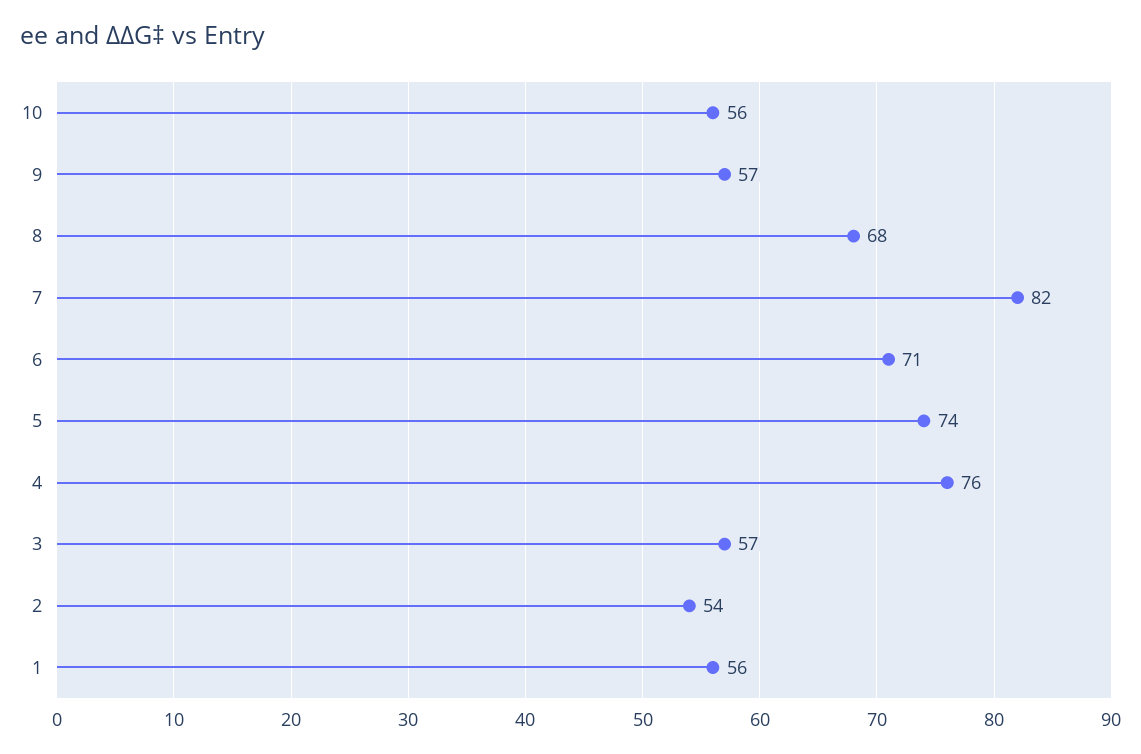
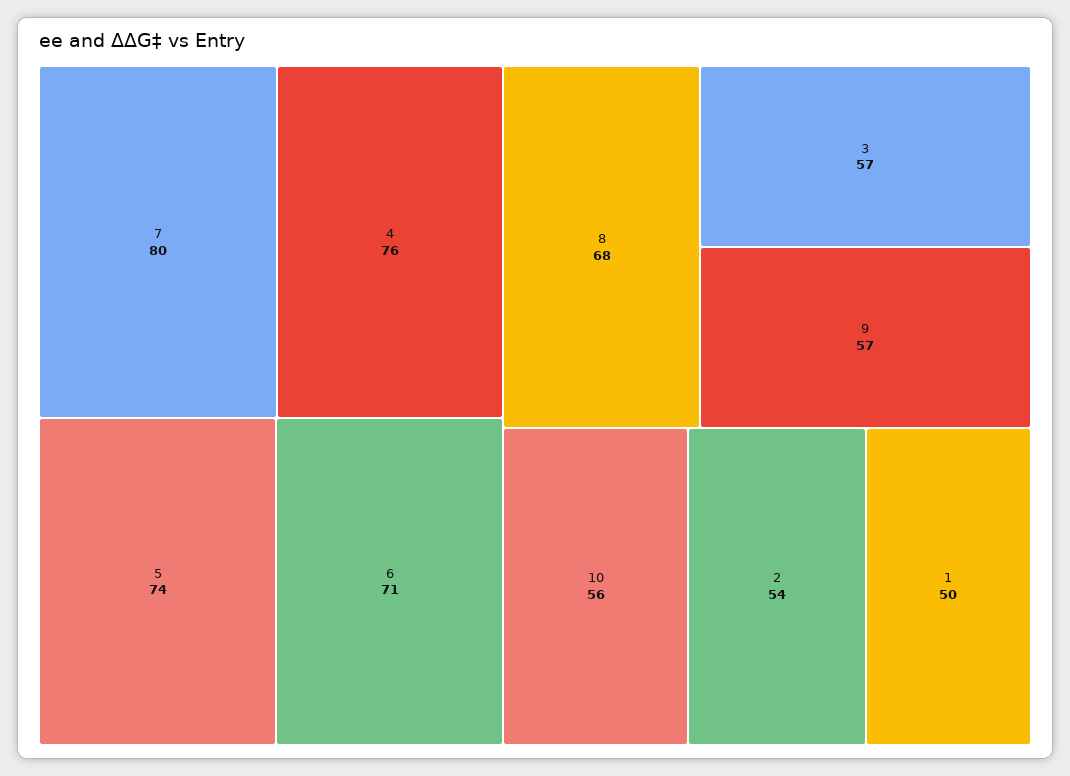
  {
    "10": 56,
    "9": 57,
    "8": 68,
-   "7": 82,
+   "7": 80,
    "6": 71,
    "5": 74,
    "4": 76,
    "3": 57,
    "2": 54,
-   "1": 56
+   "1": 50
  }

